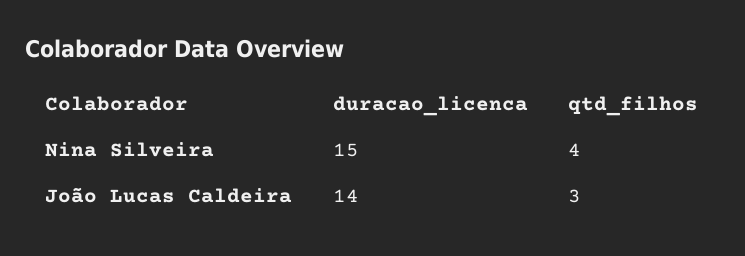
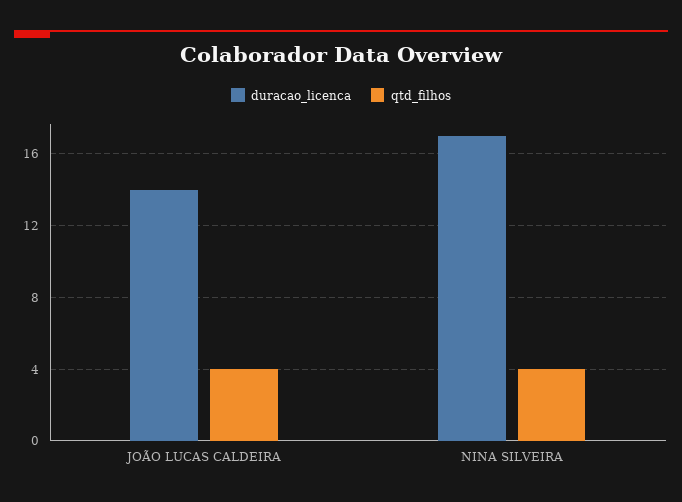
  {
    "duracao_licenca": {
-     "Nina Silveira": 15,
+     "Nina Silveira": 17,
      "João Lucas Caldeira": 14
    },
    "qtd_filhos": {
      "Nina Silveira": 4,
-     "João Lucas Caldeira": 3
+     "João Lucas Caldeira": 4
    }
  }

